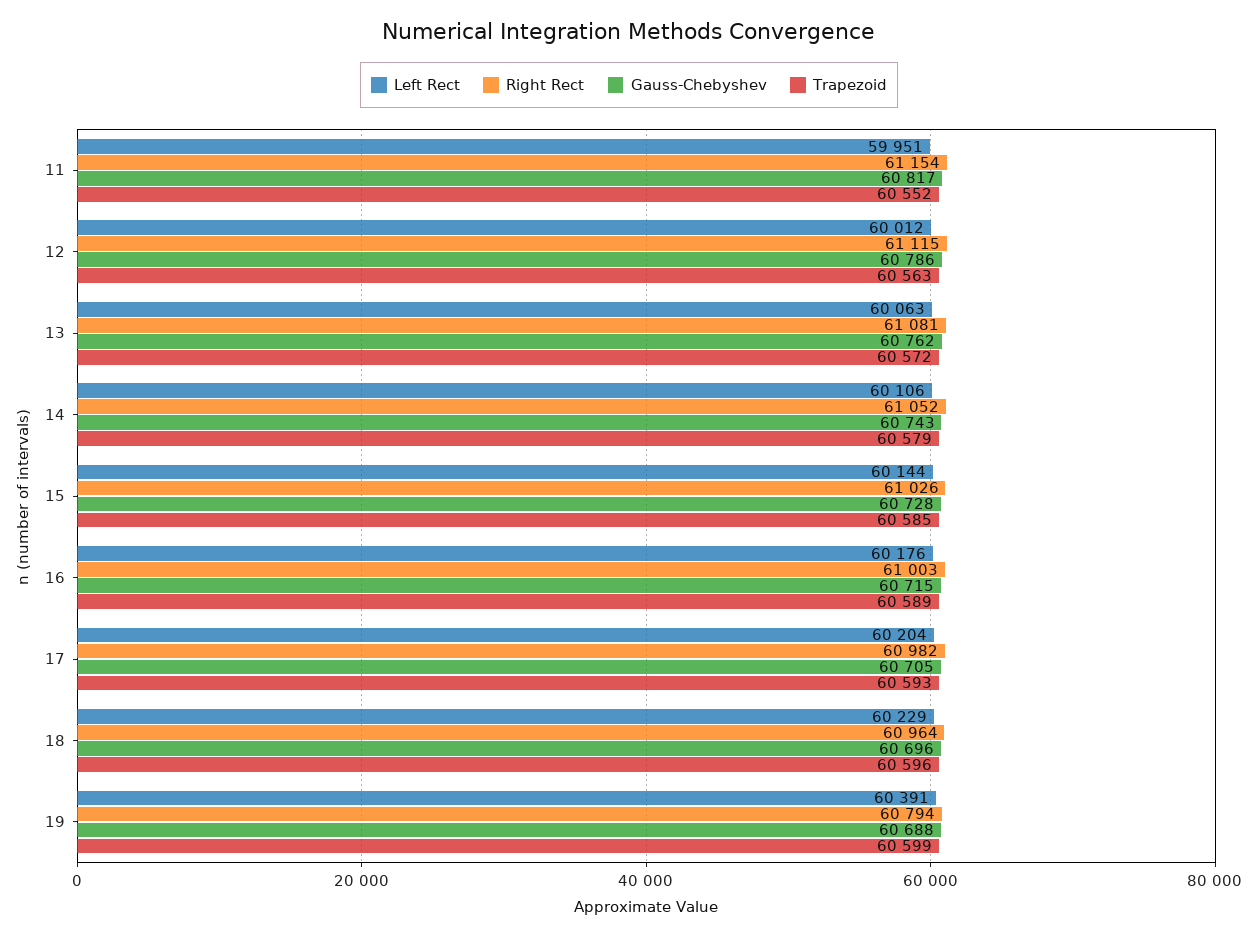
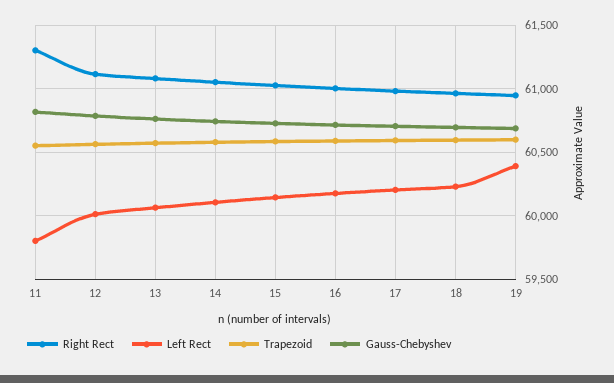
  {
    "Left Rect": {
-     "11": 59951,
+     "11": 59800,
      "12": 60012,
      "13": 60063,
      "14": 60106,
      "15": 60144,
      "16": 60176,
      "17": 60204,
      "18": 60229,
      "19": 60391
    },
    "Right Rect": {
-     "11": 61154,
+     "11": 61300,
      "12": 61115,
      "13": 61081,
      "14": 61052,
      "15": 61026,
      "16": 61003,
      "17": 60982,
      "18": 60964,
-     "19": 60794
+     "19": 60950
    },
    "Gauss-Chebyshev": {
      "11": 60817,
      "12": 60786,
      "13": 60762,
      "14": 60743,
      "15": 60728,
      "16": 60715,
      "17": 60705,
      "18": 60696,
      "19": 60688
    },
    "Trapezoid": {
      "11": 60552,
      "12": 60563,
      "13": 60572,
      "14": 60579,
      "15": 60585,
      "16": 60589,
      "17": 60593,
      "18": 60596,
      "19": 60599
    }
  }

